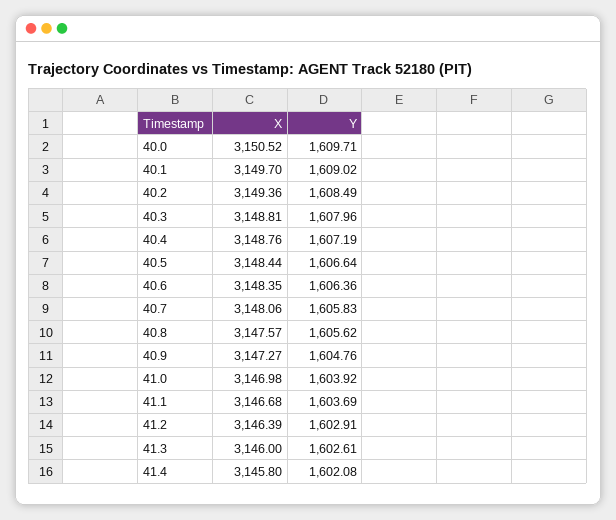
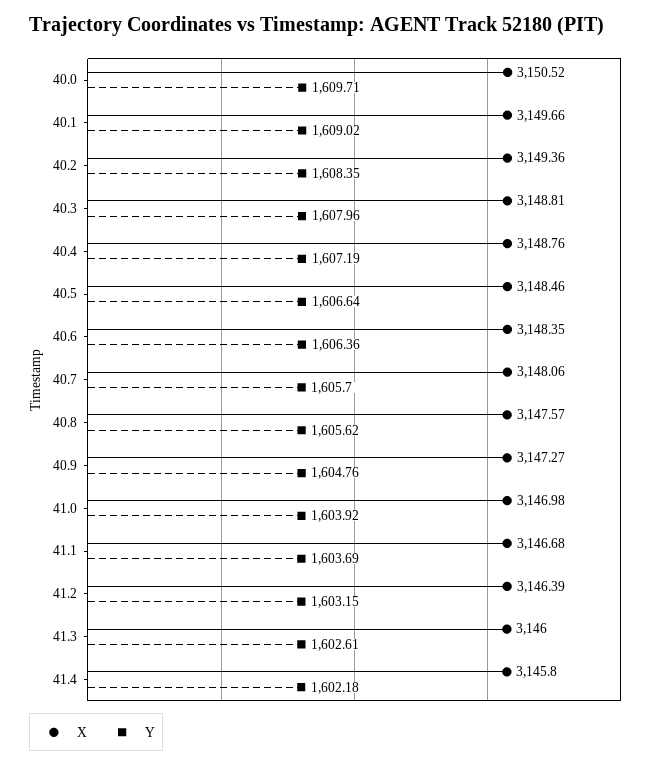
  {
    "X": {
      "40.0": 3150.52,
-     "40.1": 3149.7,
+     "40.1": 3149.66,
      "40.2": 3149.36,
      "40.3": 3148.81,
      "40.4": 3148.76,
-     "40.5": 3148.44,
+     "40.5": 3148.46,
      "40.6": 3148.35,
      "40.7": 3148.06,
      "40.8": 3147.57,
      "40.9": 3147.27,
      "41.0": 3146.98,
      "41.1": 3146.68,
      "41.2": 3146.39,
      "41.3": 3146,
      "41.4": 3145.8
    },
    "Y": {
      "40.0": 1609.71,
      "40.1": 1609.02,
-     "40.2": 1608.49,
+     "40.2": 1608.35,
      "40.3": 1607.96,
      "40.4": 1607.19,
      "40.5": 1606.64,
      "40.6": 1606.36,
-     "40.7": 1605.83,
+     "40.7": 1605.7,
      "40.8": 1605.62,
      "40.9": 1604.76,
      "41.0": 1603.92,
      "41.1": 1603.69,
-     "41.2": 1602.91,
+     "41.2": 1603.15,
      "41.3": 1602.61,
-     "41.4": 1602.08
+     "41.4": 1602.18
    }
  }

